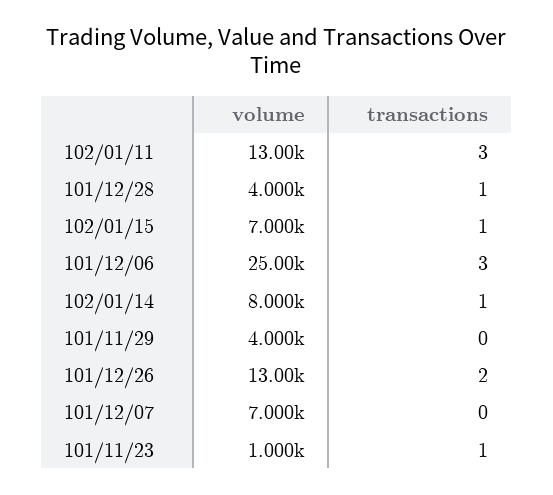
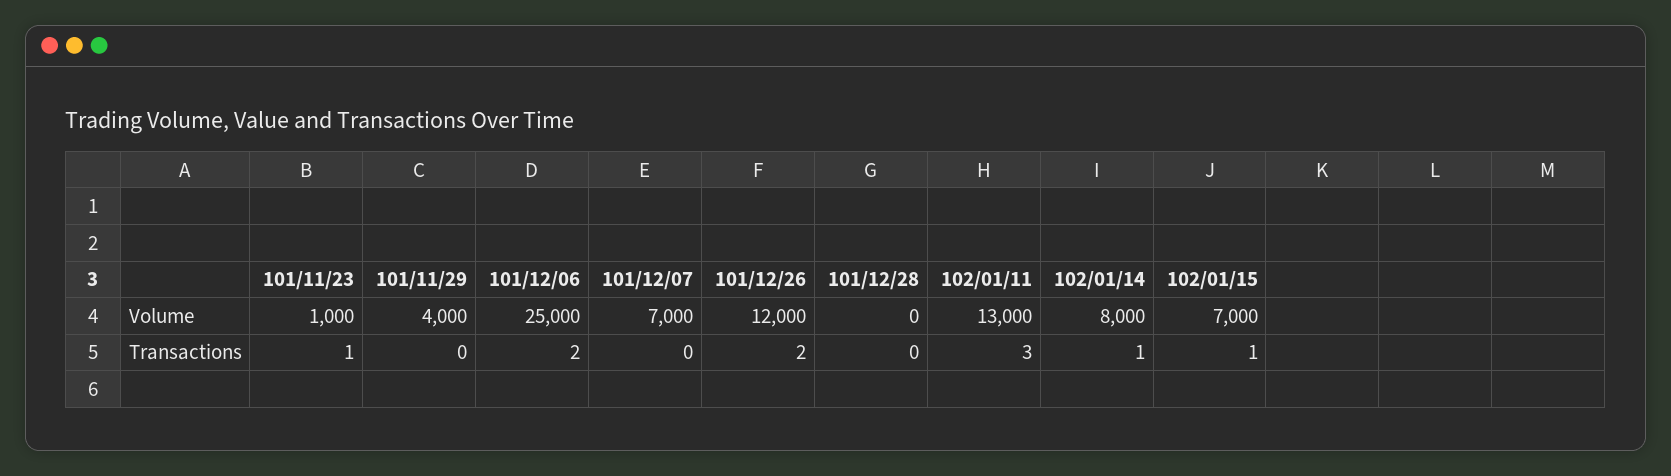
  {
    "volume": {
      "102/01/11": 13000,
-     "101/12/28": 4000,
+     "101/12/28": 0,
      "102/01/15": 7000,
      "101/12/06": 25000,
      "102/01/14": 8000,
      "101/11/29": 4000,
-     "101/12/26": 13000,
+     "101/12/26": 12000,
      "101/12/07": 7000,
      "101/11/23": 1000
    },
    "transactions": {
      "102/01/11": 3,
-     "101/12/28": 1,
+     "101/12/28": 0,
      "102/01/15": 1,
-     "101/12/06": 3,
+     "101/12/06": 2,
      "102/01/14": 1,
      "101/11/29": 0,
      "101/12/26": 2,
      "101/12/07": 0,
      "101/11/23": 1
    }
  }

